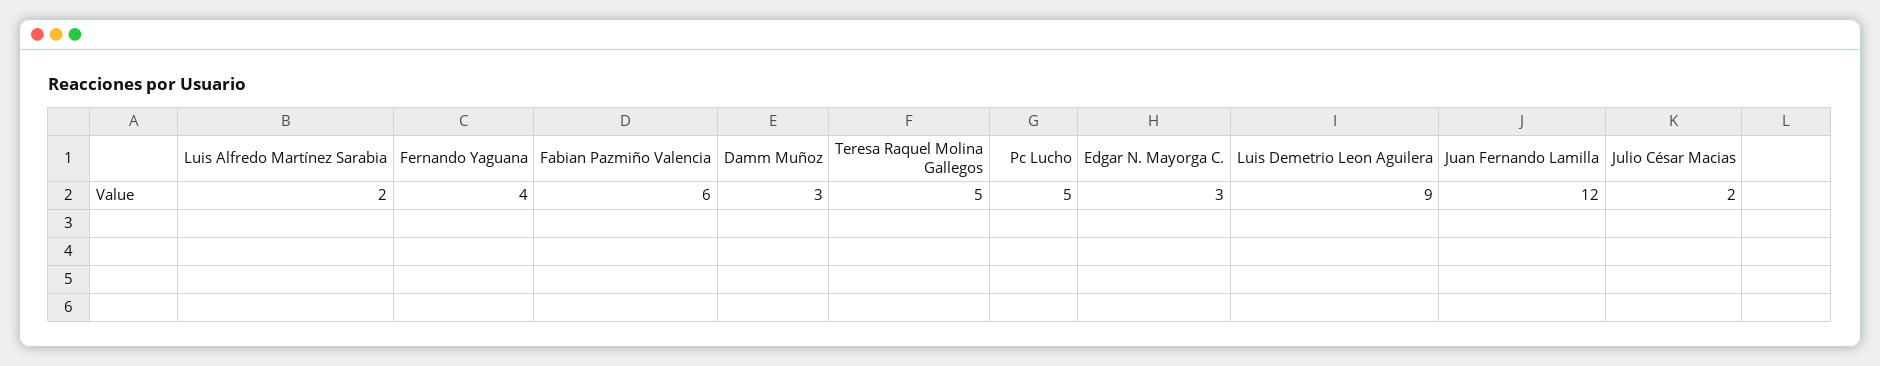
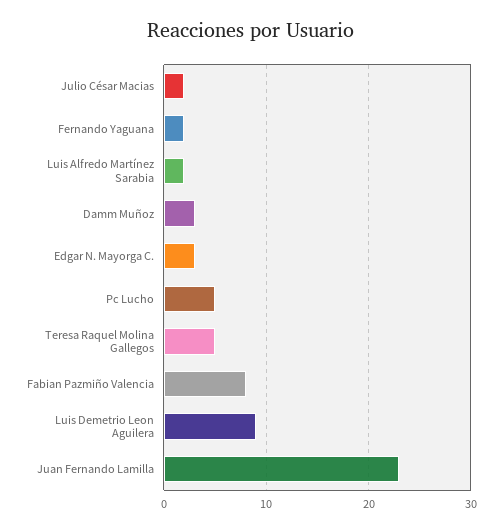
  {
    "Luis Alfredo Martínez Sarabia": 2,
-   "Fernando Yaguana": 4,
+   "Fernando Yaguana": 2,
-   "Fabian Pazmiño Valencia": 6,
+   "Fabian Pazmiño Valencia": 8,
    "Damm Muñoz": 3,
    "Teresa Raquel Molina Gallegos": 5,
    "Pc Lucho": 5,
    "Edgar N. Mayorga C.": 3,
    "Luis Demetrio Leon Aguilera": 9,
-   "Juan Fernando Lamilla": 12,
+   "Juan Fernando Lamilla": 23,
    "Julio César Macias": 2
  }

